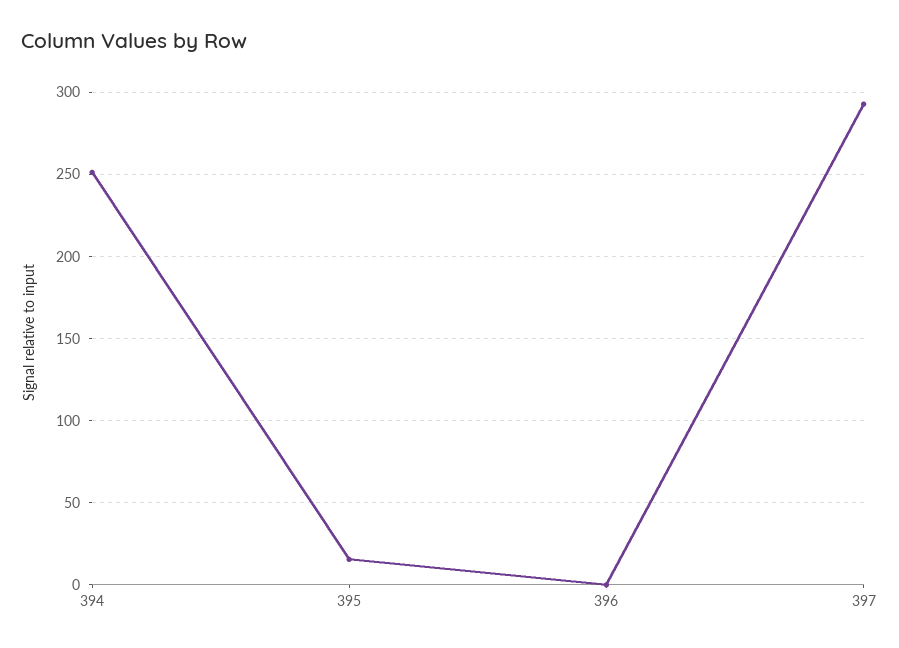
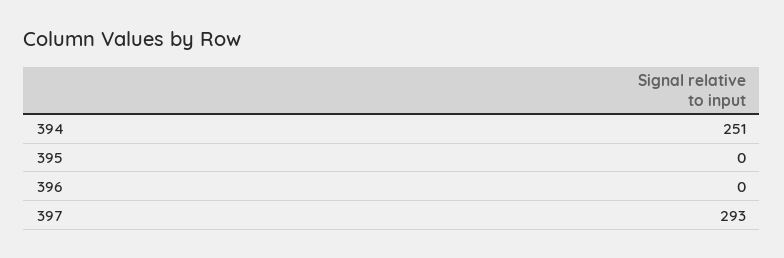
  {
    "394": 251,
-   "395": 15,
+   "395": 0,
    "396": 0,
    "397": 293
  }

